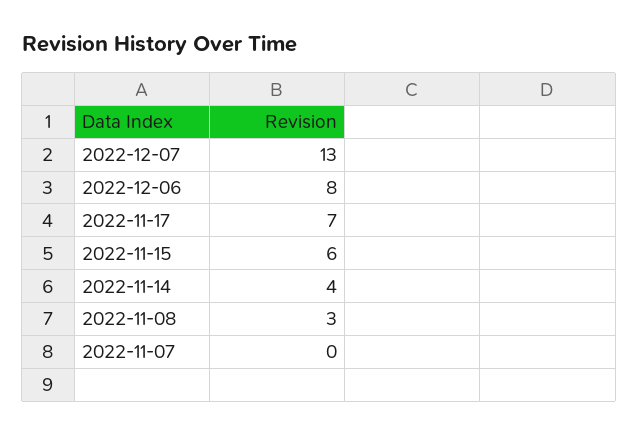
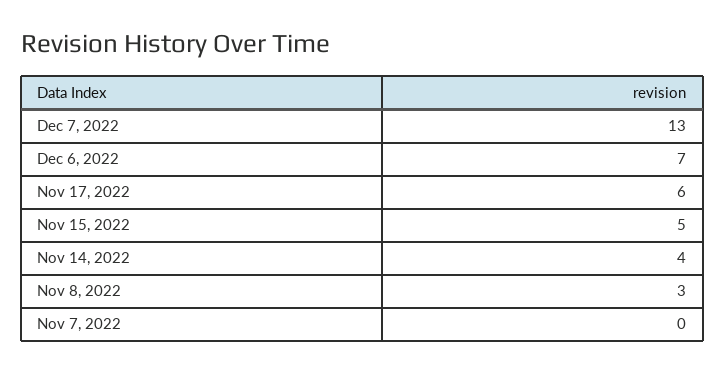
  {
    "2022-12-07": 13,
-   "2022-12-06": 8,
+   "2022-12-06": 7,
-   "2022-11-17": 7,
+   "2022-11-17": 6,
-   "2022-11-15": 6,
+   "2022-11-15": 5,
    "2022-11-14": 4,
    "2022-11-08": 3,
    "2022-11-07": 0
  }

